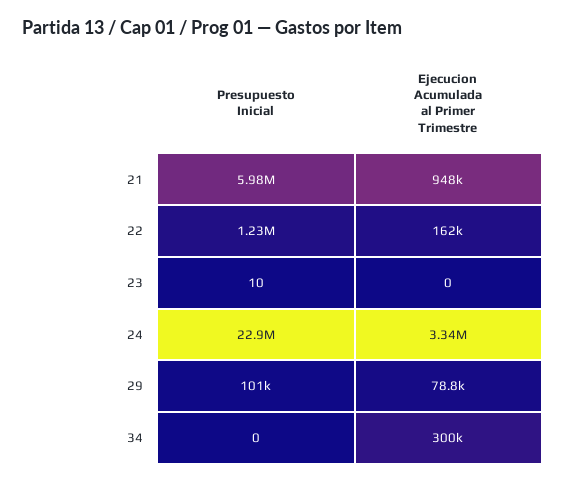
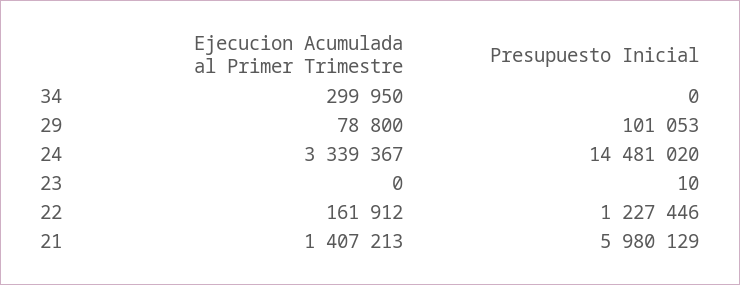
  {
    "Presupuesto Inicial": {
      "21": 5980129,
      "22": 1227446,
      "23": 10,
-     "24": 22900000,
+     "24": 14481020,
      "29": 101053,
      "34": 0
    },
    "Ejecucion Acumulada al Primer Trimestre": {
-     "21": 948000,
+     "21": 1407213,
      "22": 161912,
      "23": 0,
      "24": 3339367,
      "29": 78800,
      "34": 299950
    }
  }

